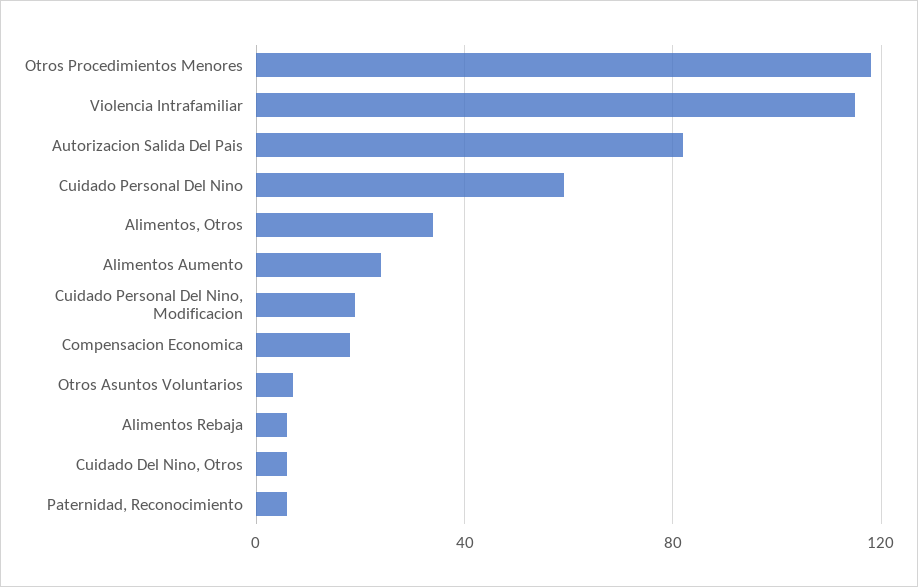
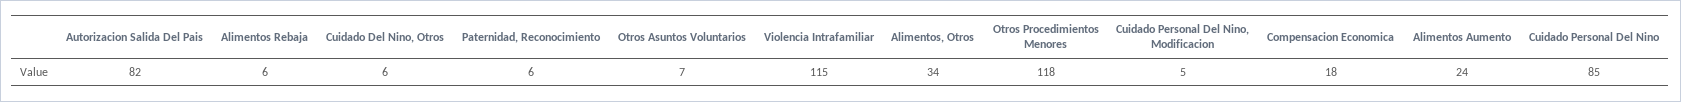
  {
    "Otros Procedimientos Menores": 118,
    "Violencia Intrafamiliar": 115,
    "Autorizacion Salida Del Pais": 82,
-   "Cuidado Personal Del Nino": 60,
+   "Cuidado Personal Del Nino": 85,
    "Alimentos, Otros": 34,
    "Alimentos Aumento": 24,
-   "Cuidado Personal Del Nino, Modificacion": 20,
+   "Cuidado Personal Del Nino, Modificacion": 5,
    "Compensacion Economica": 18,
    "Otros Asuntos Voluntarios": 7,
    "Alimentos Rebaja": 6,
    "Cuidado Del Nino, Otros": 6,
    "Paternidad, Reconocimiento": 6
  }

